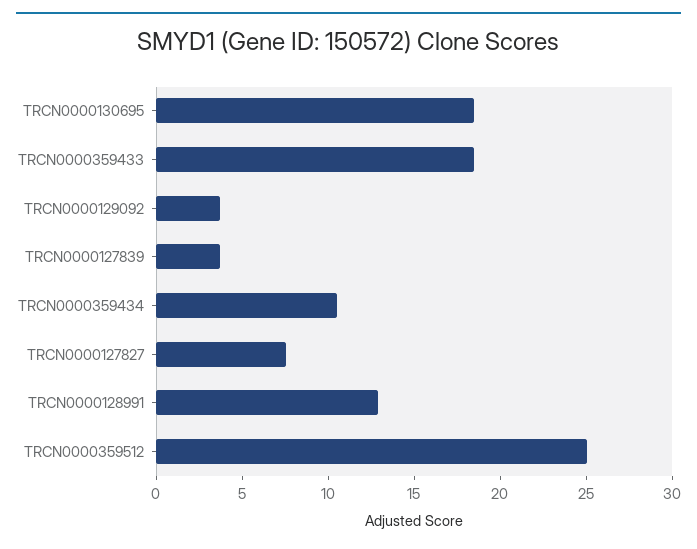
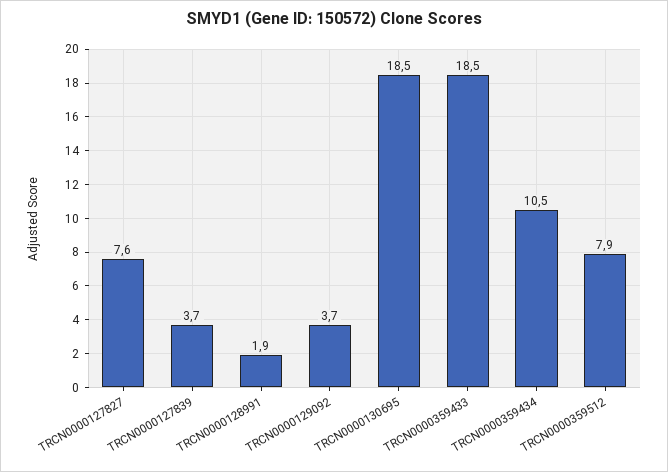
  {
    "TRCN0000130695": 18.5,
    "TRCN0000359433": 18.5,
    "TRCN0000129092": 3.7,
    "TRCN0000127839": 3.7,
    "TRCN0000359434": 10.5,
    "TRCN0000127827": 7.6,
-   "TRCN0000128991": 13,
+   "TRCN0000128991": 1.9,
-   "TRCN0000359512": 25
+   "TRCN0000359512": 7.9
  }

